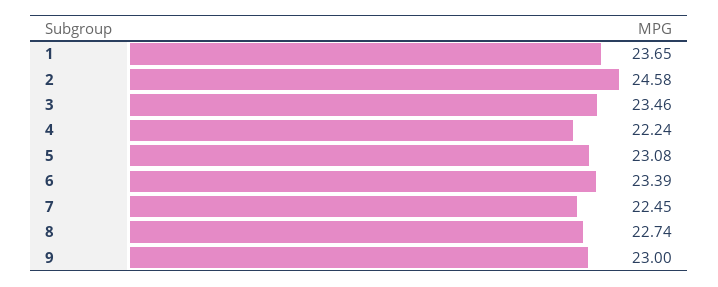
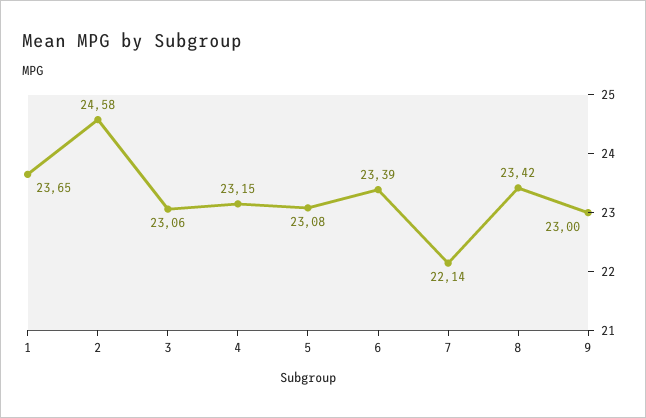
  {
    "1": 23.65,
    "2": 24.58,
-   "3": 23.46,
+   "3": 23.06,
-   "4": 22.24,
+   "4": 23.15,
    "5": 23.08,
    "6": 23.39,
-   "7": 22.45,
+   "7": 22.14,
-   "8": 22.74,
+   "8": 23.42,
    "9": 23
  }

